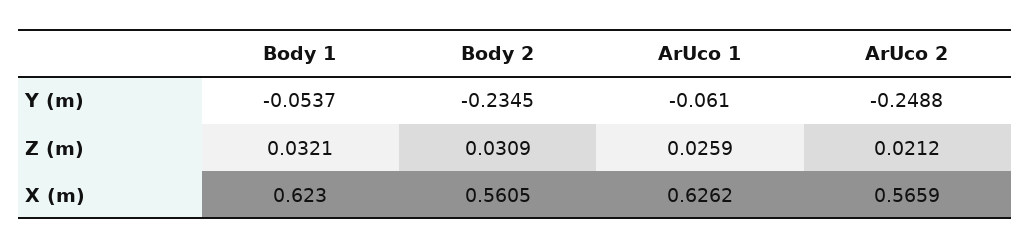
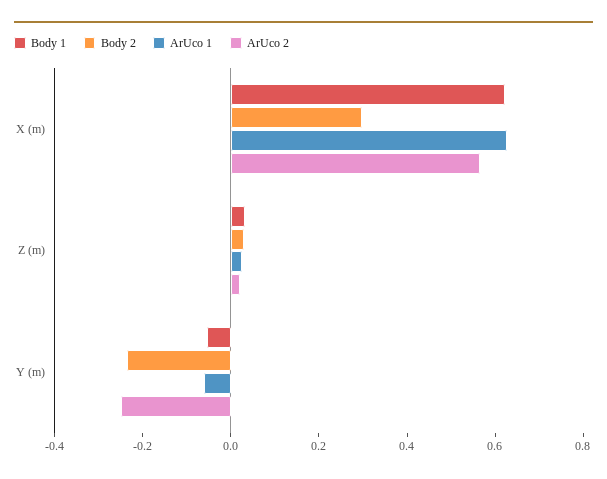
  {
    "Body 1": {
      "Y (m)": -0.0537,
      "Z (m)": 0.0321,
      "X (m)": 0.623
    },
    "Body 2": {
      "Y (m)": -0.2345,
      "Z (m)": 0.0309,
-     "X (m)": 0.5605
+     "X (m)": 0.3
    },
    "ArUco 1": {
      "Y (m)": -0.061,
      "Z (m)": 0.0259,
      "X (m)": 0.6262
    },
    "ArUco 2": {
      "Y (m)": -0.2488,
      "Z (m)": 0.0212,
      "X (m)": 0.5659
    }
  }

